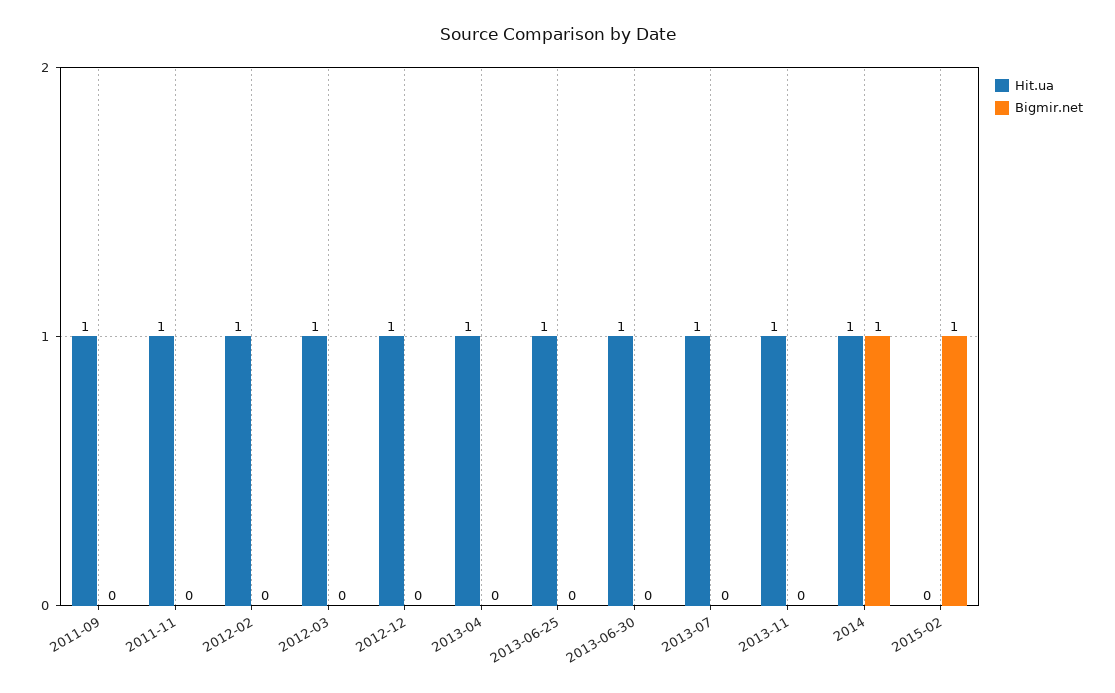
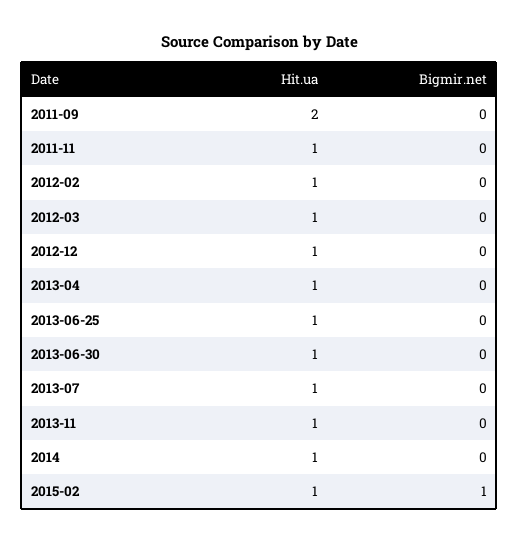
  {
    "Hit.ua": {
-     "2011-09": 1,
+     "2011-09": 2,
      "2011-11": 1,
      "2012-02": 1,
      "2012-03": 1,
      "2012-12": 1,
      "2013-04": 1,
      "2013-06-25": 1,
      "2013-06-30": 1,
      "2013-07": 1,
      "2013-11": 1,
      "2014": 1,
-     "2015-02": 0
+     "2015-02": 1
    },
    "Bigmir.net": {
      "2011-09": 0,
      "2011-11": 0,
      "2012-02": 0,
      "2012-03": 0,
      "2012-12": 0,
      "2013-04": 0,
      "2013-06-25": 0,
      "2013-06-30": 0,
      "2013-07": 0,
      "2013-11": 0,
-     "2014": 1,
+     "2014": 0,
      "2015-02": 1
    }
  }

